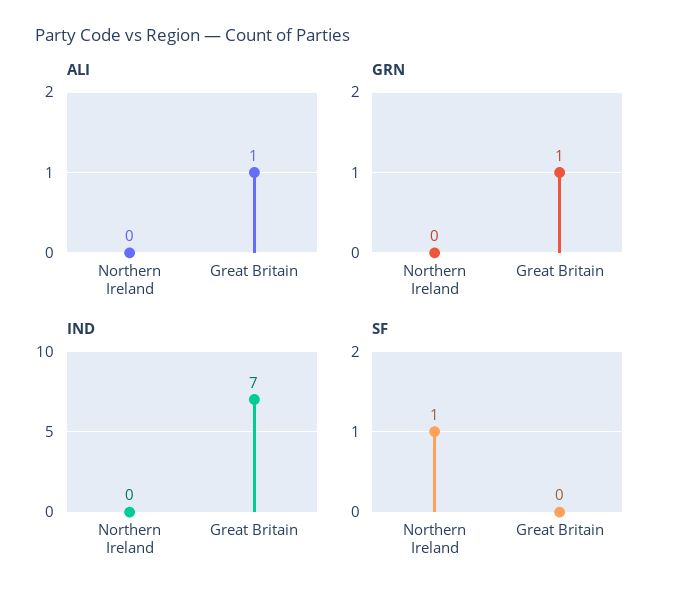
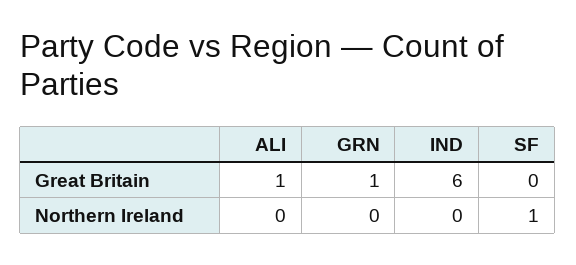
  {
    "ALI": {
      "Northern Ireland": 0,
      "Great Britain": 1
    },
    "GRN": {
      "Northern Ireland": 0,
      "Great Britain": 1
    },
    "IND": {
      "Northern Ireland": 0,
-     "Great Britain": 7
+     "Great Britain": 6
    },
    "SF": {
      "Northern Ireland": 1,
      "Great Britain": 0
    }
  }

